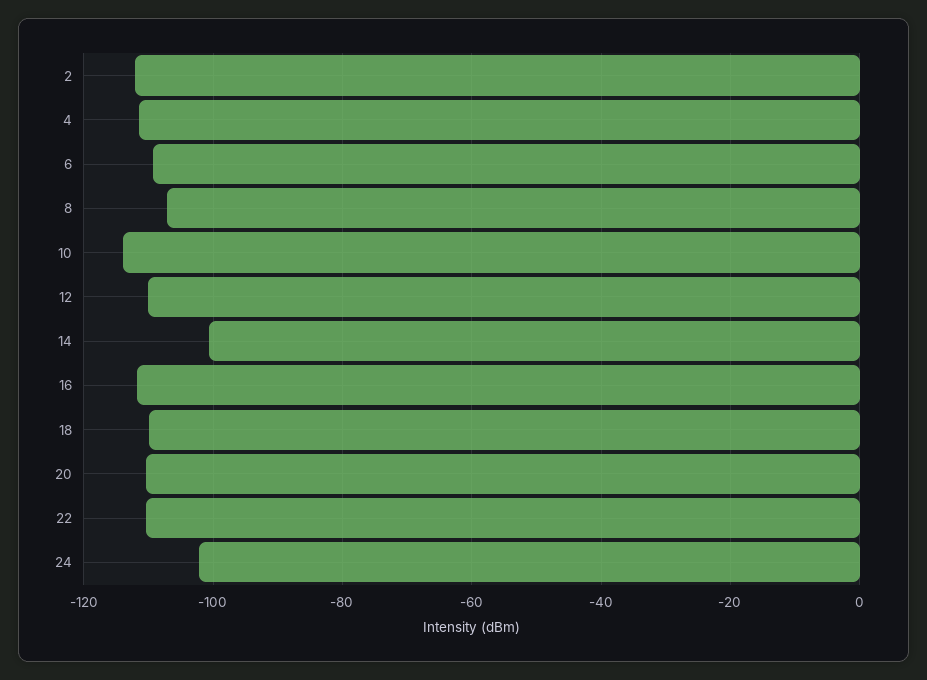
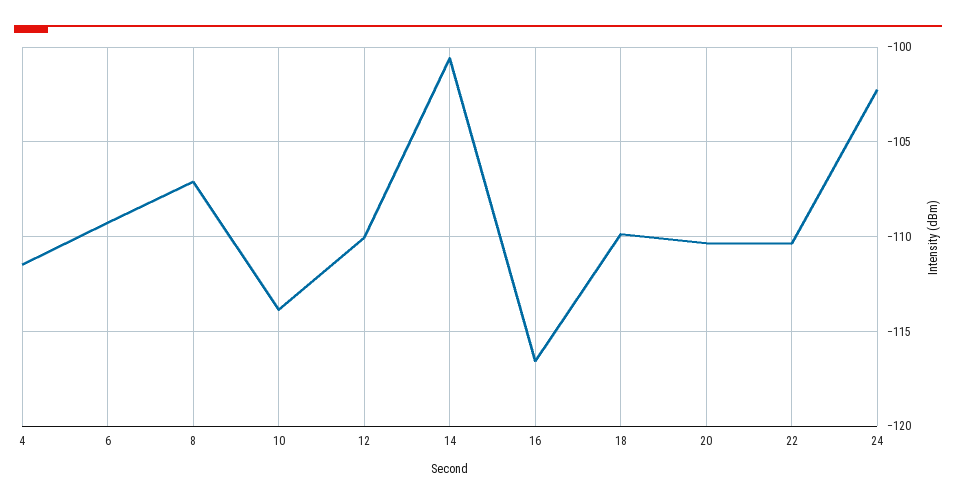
  {
-   "2": -112,
    "4": -111.5,
    "6": -109.5,
    "8": -107,
    "10": -114,
    "12": -110,
    "14": -100.5,
-   "16": -112,
+   "16": -116.5,
    "18": -110,
    "20": -110.5,
    "22": -110.5,
    "24": -102.5
  }

